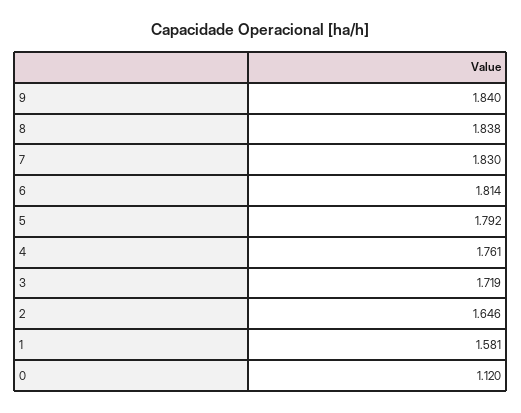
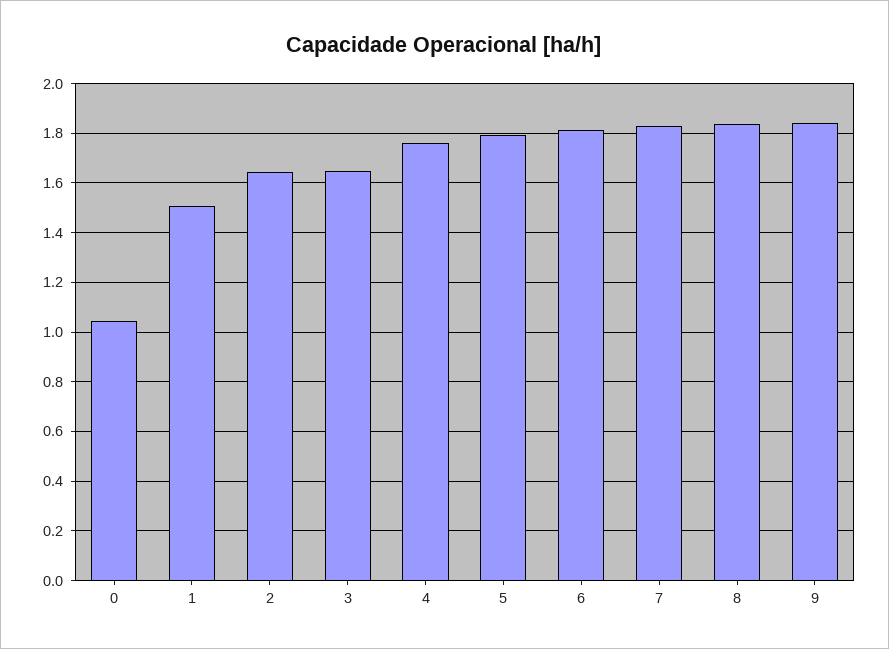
  {
    "9": 1.84,
    "8": 1.838,
    "7": 1.83,
    "6": 1.814,
    "5": 1.792,
    "4": 1.761,
-   "3": 1.719,
+   "3": 1.65,
    "2": 1.646,
-   "1": 1.581,
+   "1": 1.5,
-   "0": 1.12
+   "0": 1.05
  }

